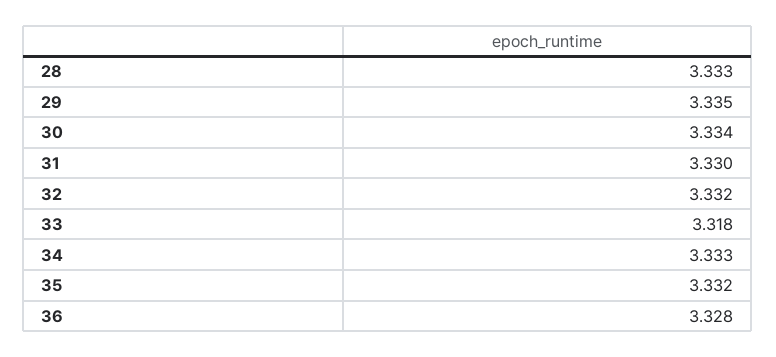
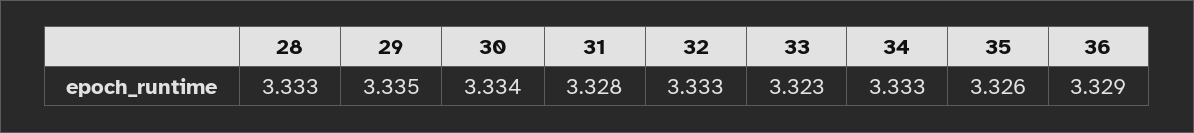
  {
    "28": 3.333,
    "29": 3.335,
    "30": 3.334,
-   "31": 3.33,
+   "31": 3.328,
-   "32": 3.332,
+   "32": 3.333,
-   "33": 3.318,
+   "33": 3.323,
    "34": 3.333,
-   "35": 3.332,
+   "35": 3.326,
-   "36": 3.328
+   "36": 3.329
  }

